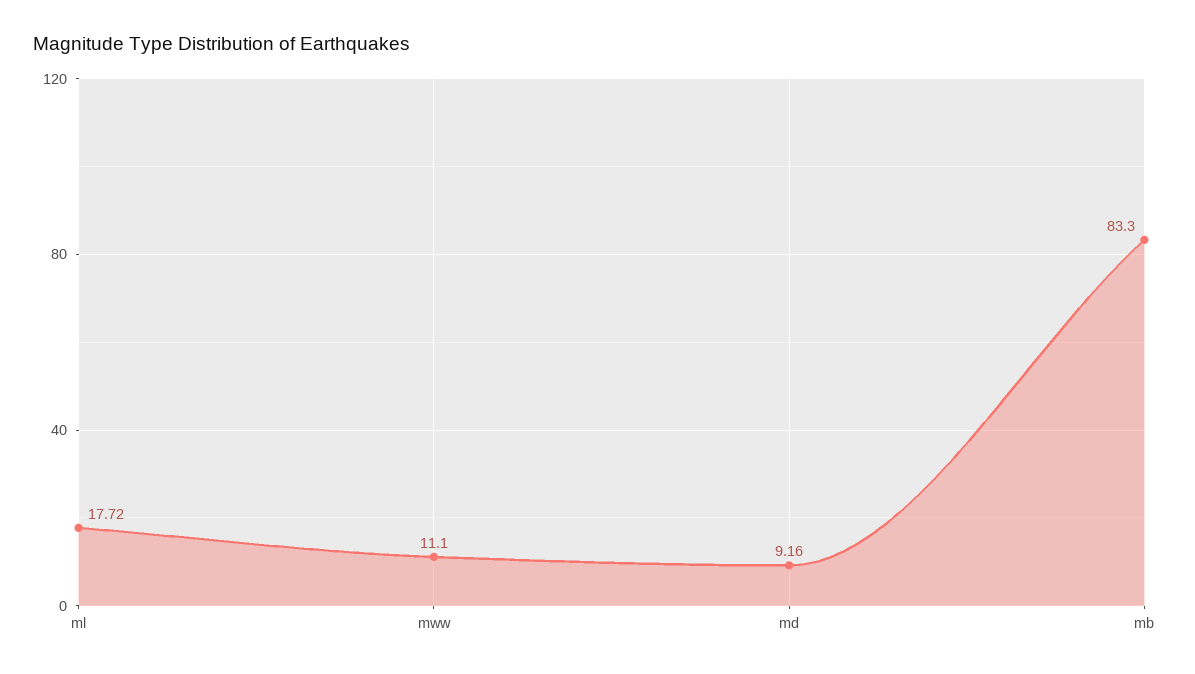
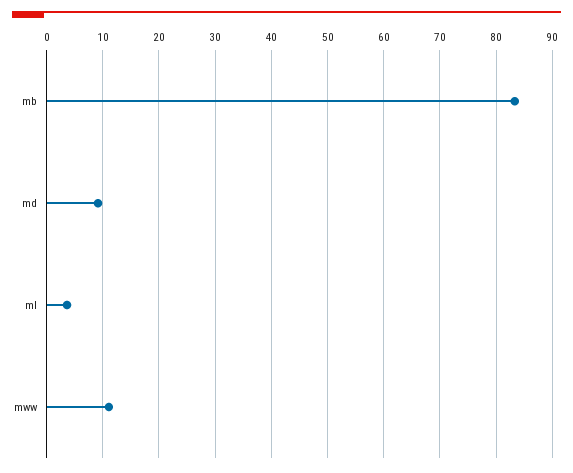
  {
-   "ml": 17.72,
+   "ml": 4,
    "mww": 11.1,
    "md": 9.16,
    "mb": 83.3
  }

